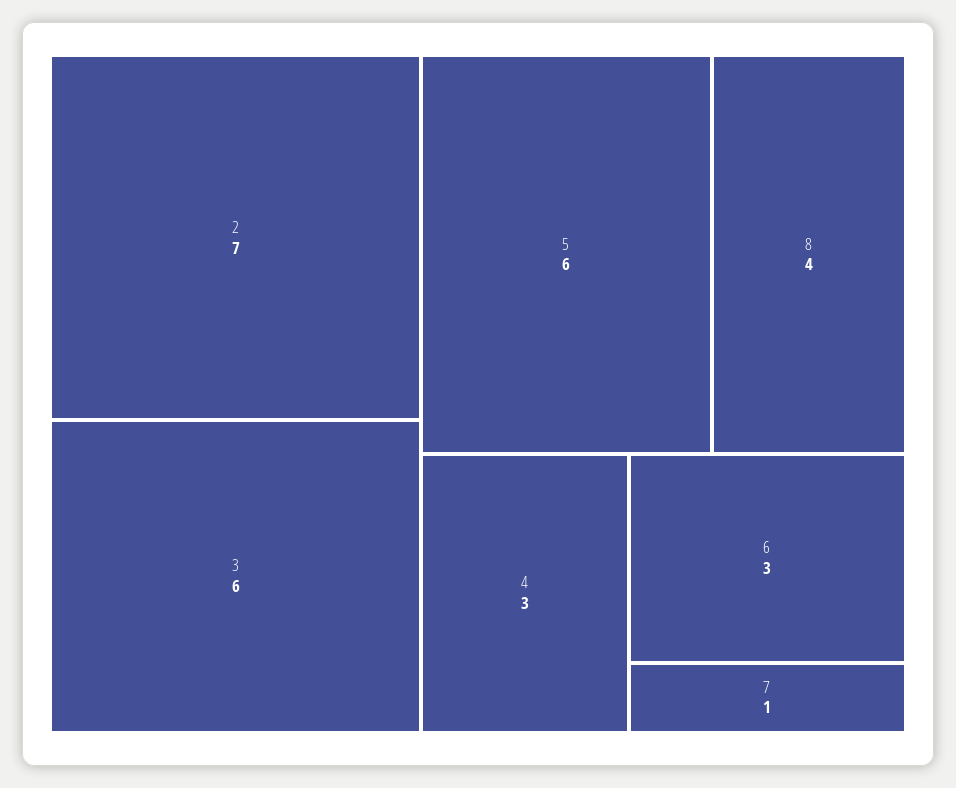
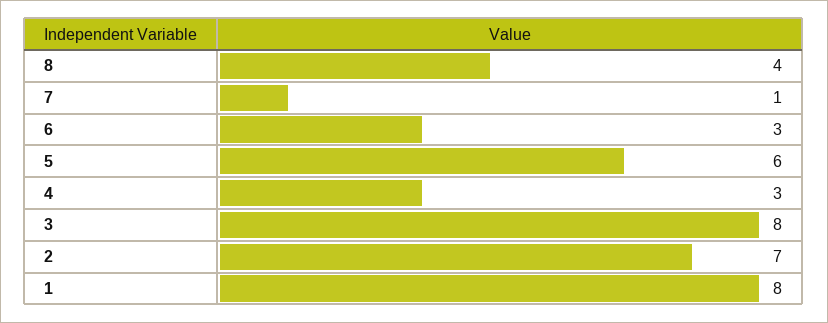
  {
    "2": 7,
-   "3": 6,
+   "3": 8,
    "5": 6,
    "8": 4,
    "4": 3,
    "6": 3,
-   "7": 1
+   "7": 1,
+   "1": 8
  }

